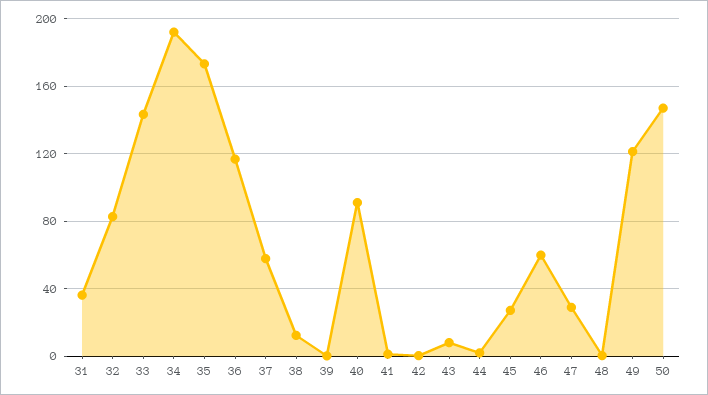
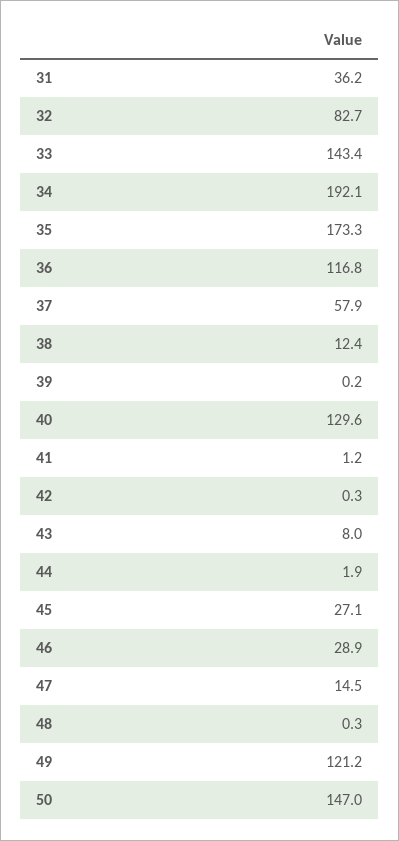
  {
    "31": 36.2,
    "32": 82.7,
    "33": 143.4,
    "34": 192.1,
    "35": 173.3,
    "36": 116.8,
    "37": 57.9,
    "38": 12.4,
    "39": 0.2,
-   "40": 90,
+   "40": 129.6,
    "41": 1.2,
    "42": 0.3,
    "43": 8,
    "44": 1.9,
    "45": 27.1,
-   "46": 60,
+   "46": 28.9,
-   "47": 30,
+   "47": 14.5,
    "48": 0.3,
    "49": 121.2,
    "50": 147
  }

